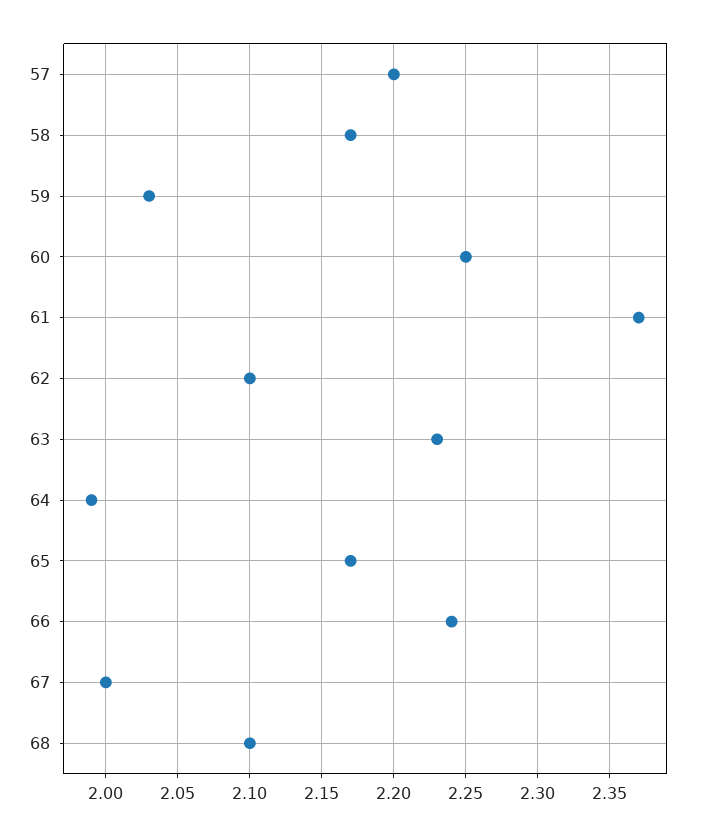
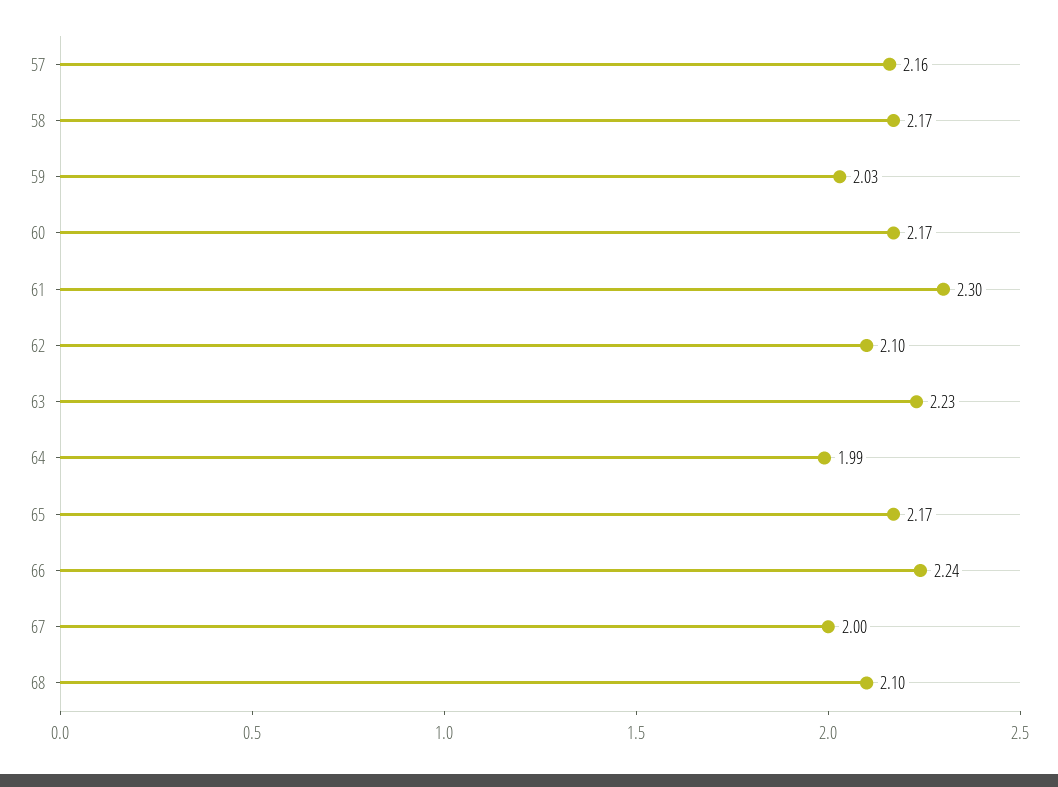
  {
-   "57": 2.2,
+   "57": 2.16,
    "58": 2.17,
    "59": 2.03,
-   "60": 2.25,
+   "60": 2.17,
-   "61": 2.37,
+   "61": 2.3,
    "62": 2.1,
    "63": 2.23,
    "64": 1.99,
    "65": 2.17,
    "66": 2.24,
    "67": 2,
    "68": 2.1
  }

